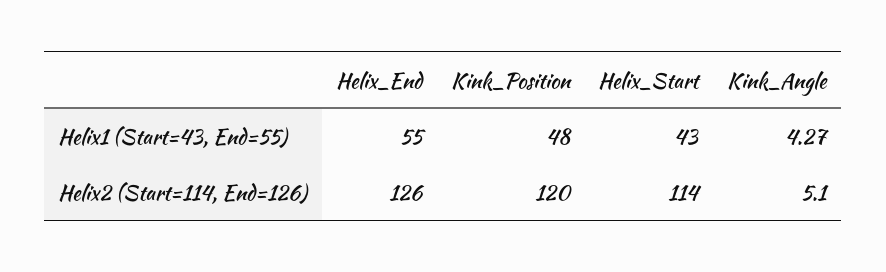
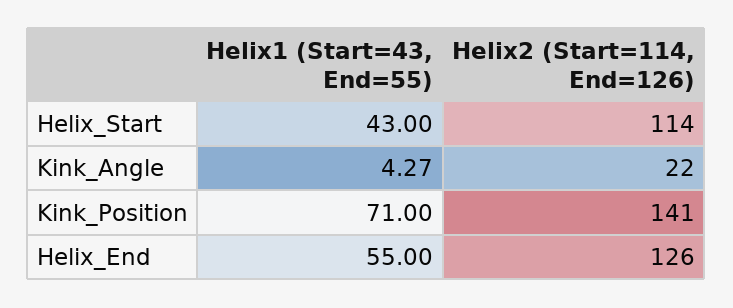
  {
    "Helix_End": {
      "Helix1 (Start=43, End=55)": 55,
      "Helix2 (Start=114, End=126)": 126
    },
    "Kink_Position": {
-     "Helix1 (Start=43, End=55)": 48,
+     "Helix1 (Start=43, End=55)": 71,
-     "Helix2 (Start=114, End=126)": 120
+     "Helix2 (Start=114, End=126)": 141
    },
    "Helix_Start": {
      "Helix1 (Start=43, End=55)": 43,
      "Helix2 (Start=114, End=126)": 114
    },
    "Kink_Angle": {
      "Helix1 (Start=43, End=55)": 4.27,
-     "Helix2 (Start=114, End=126)": 5.1
+     "Helix2 (Start=114, End=126)": 22
    }
  }

